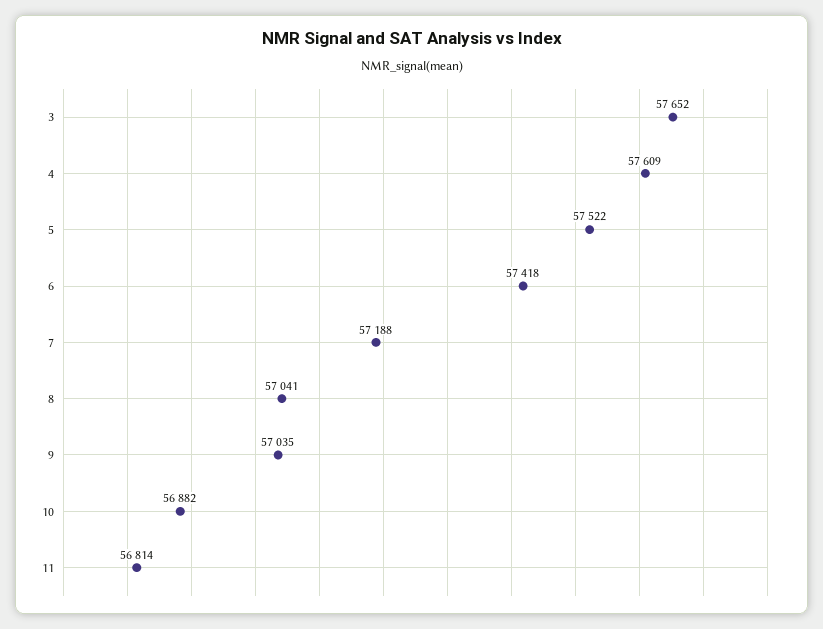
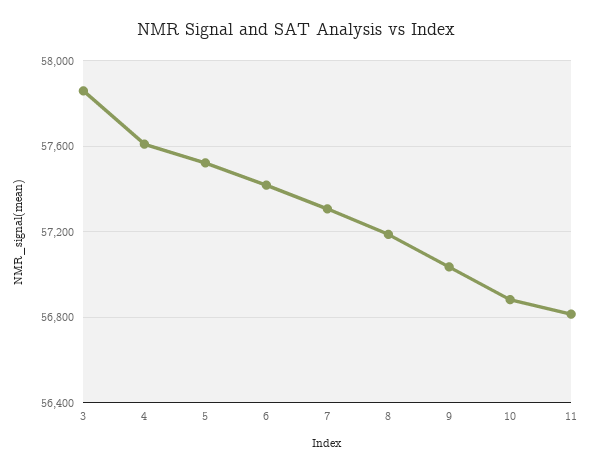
  {
-   "3": 57652,
+   "3": 57850,
    "4": 57609,
    "5": 57522,
    "6": 57418,
-   "7": 57188,
+   "7": 57300,
-   "8": 57041,
+   "8": 57200,
    "9": 57035,
    "10": 56882,
    "11": 56814
  }

